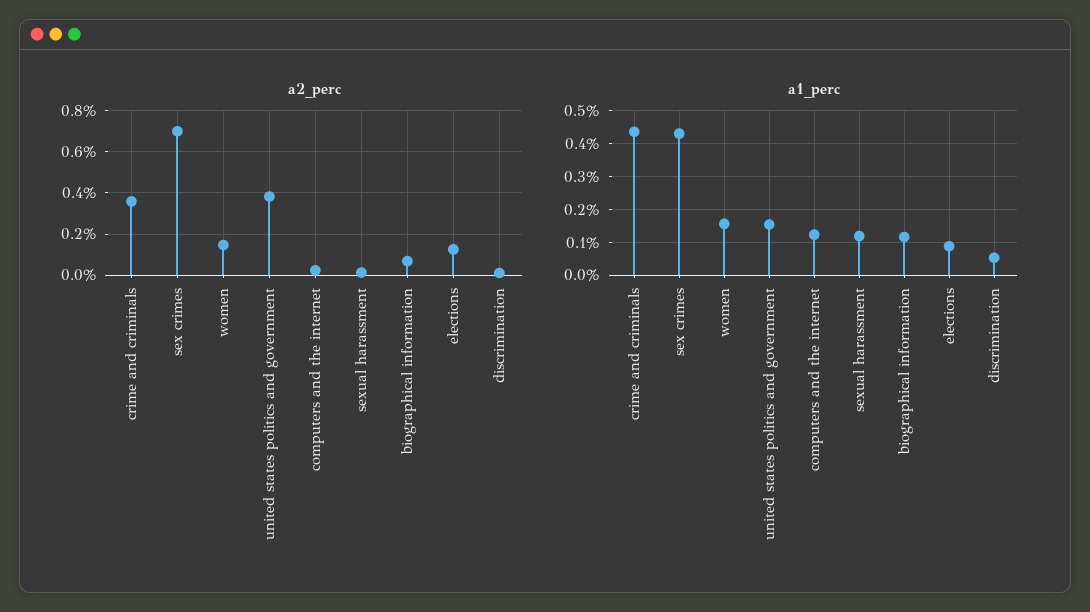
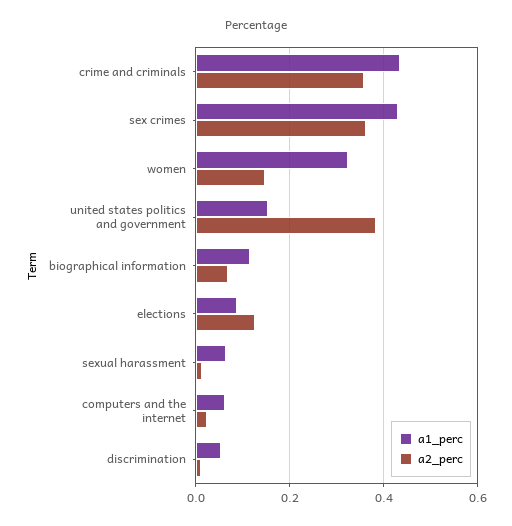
  {
    "a2_perc": {
      "crime and criminals": 0.36,
-     "sex crimes": 0.7,
+     "sex crimes": 0.36,
      "women": 0.14,
      "united states politics and government": 0.38,
      "computers and the internet": 0.02,
      "sexual harassment": 0.02,
      "biographical information": 0.06,
      "elections": 0.12,
      "discrimination": 0.02
    },
    "a1_perc": {
      "crime and criminals": 0.44,
      "sex crimes": 0.44,
-     "women": 0.16,
+     "women": 0.32,
      "united states politics and government": 0.16,
-     "computers and the internet": 0.12,
+     "computers and the internet": 0.06,
-     "sexual harassment": 0.12,
+     "sexual harassment": 0.06,
      "biographical information": 0.12,
      "elections": 0.08,
      "discrimination": 0.06
    }
  }

